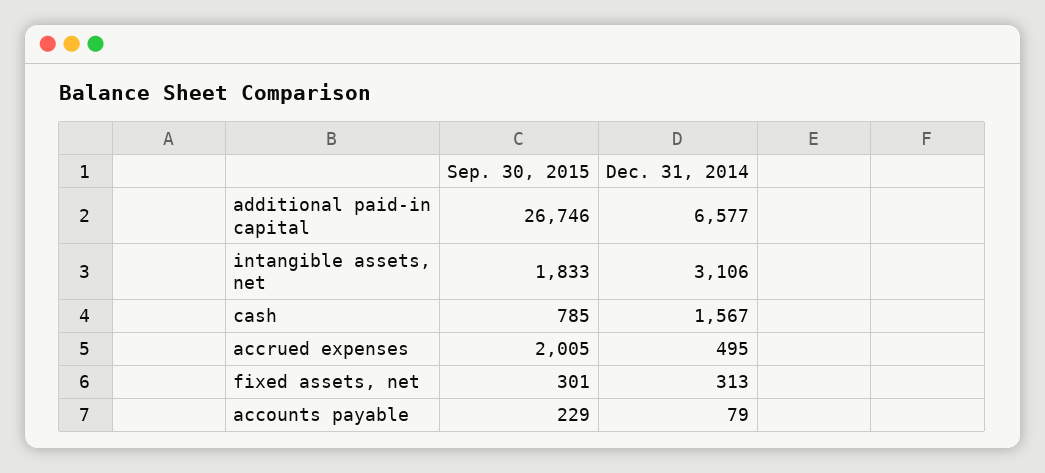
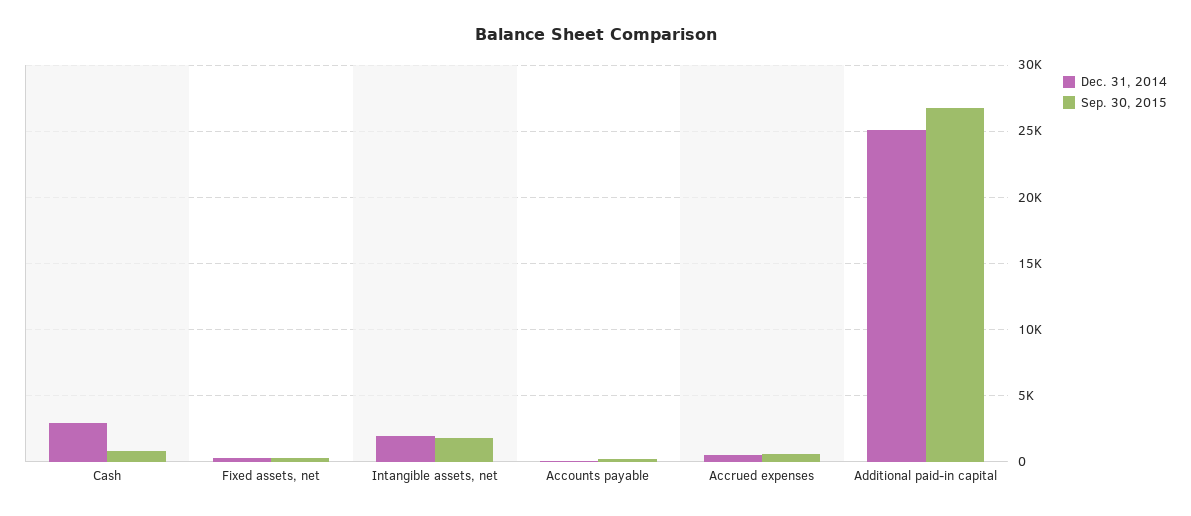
  {
    "Sep. 30, 2015": {
      "additional paid-in capital": 26746,
      "intangible assets, net": 1833,
      "cash": 785,
-     "accrued expenses": 2005,
+     "accrued expenses": 500,
      "fixed assets, net": 301,
      "accounts payable": 229
    },
    "Dec. 31, 2014": {
-     "additional paid-in capital": 6577,
+     "additional paid-in capital": 25000,
-     "intangible assets, net": 3106,
+     "intangible assets, net": 2000,
-     "cash": 1567,
+     "cash": 3000,
      "accrued expenses": 495,
      "fixed assets, net": 313,
      "accounts payable": 79
    }
  }

